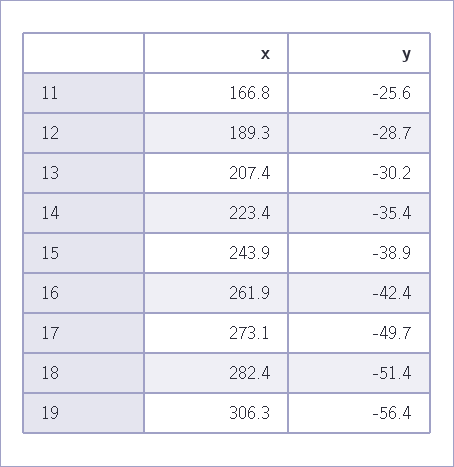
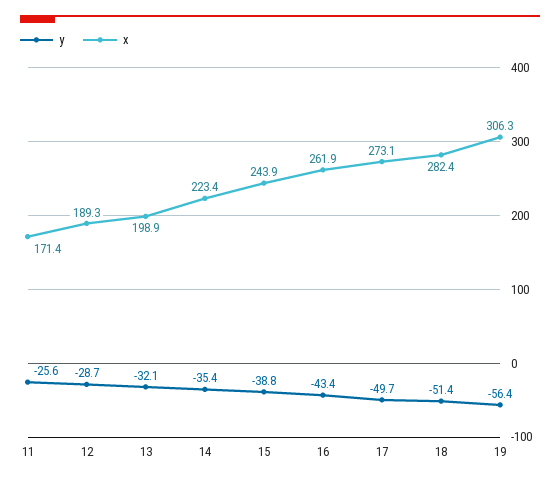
  {
    "x": {
-     "11": 166.8,
+     "11": 171.4,
      "12": 189.3,
-     "13": 207.4,
+     "13": 198.9,
      "14": 223.4,
      "15": 243.9,
      "16": 261.9,
      "17": 273.1,
      "18": 282.4,
      "19": 306.3
    },
    "y": {
      "11": -25.6,
      "12": -28.7,
-     "13": -30.2,
+     "13": -32.1,
      "14": -35.4,
-     "15": -38.9,
+     "15": -38.8,
-     "16": -42.4,
+     "16": -43.4,
      "17": -49.7,
      "18": -51.4,
      "19": -56.4
    }
  }

